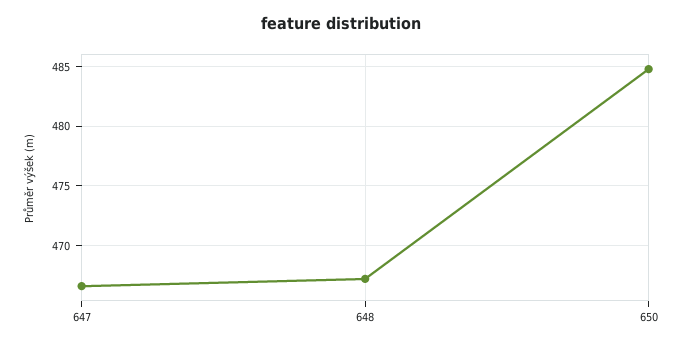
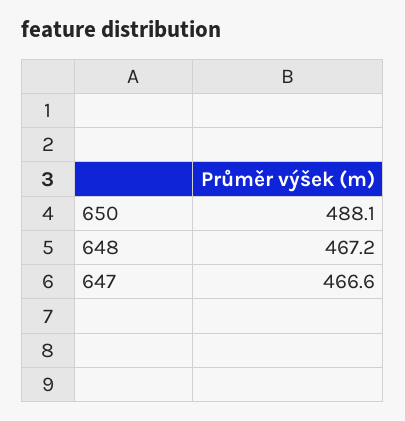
  {
    "647": 466.6,
    "648": 467.2,
-   "650": 485
+   "650": 488.1
  }

